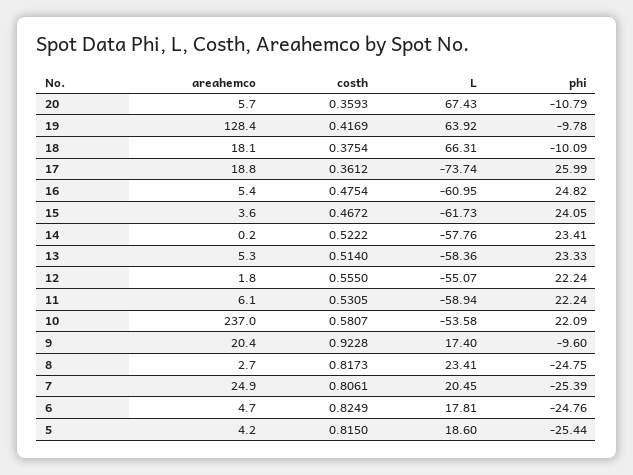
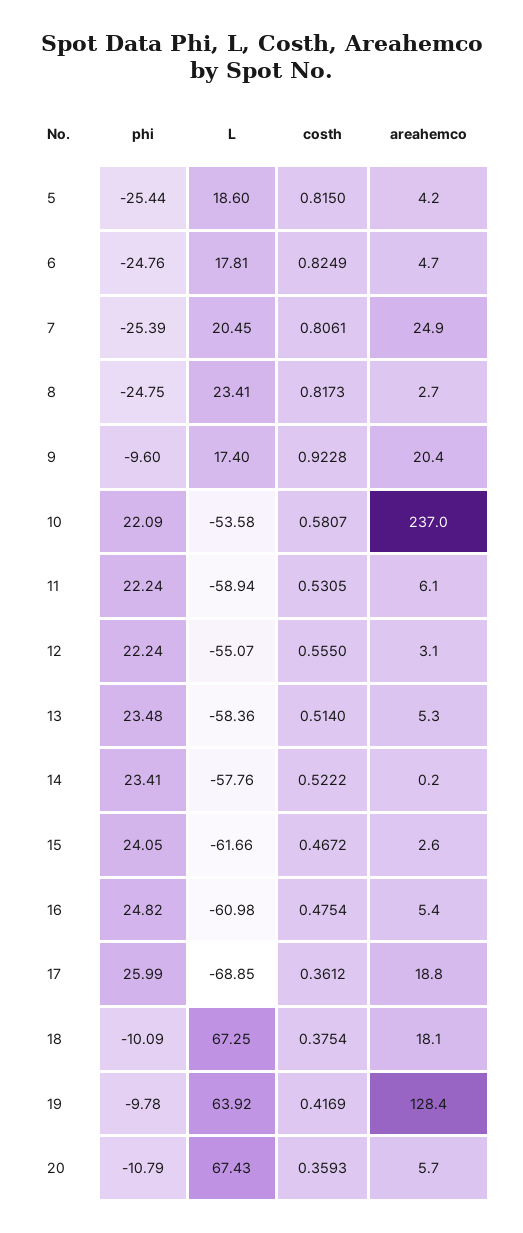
  {
    "areahemco": {
      "20": 5.7,
      "19": 128.4,
      "18": 18.1,
      "17": 18.8,
      "16": 5.4,
-     "15": 3.6,
+     "15": 2.6,
      "14": 0.2,
      "13": 5.3,
-     "12": 1.8,
+     "12": 3.1,
      "11": 6.1,
      "10": 237,
      "9": 20.4,
      "8": 2.7,
      "7": 24.9,
      "6": 4.7,
      "5": 4.2
    },
    "costh": {
      "20": 0.3593,
      "19": 0.4169,
      "18": 0.3754,
      "17": 0.3612,
      "16": 0.4754,
      "15": 0.4672,
      "14": 0.5222,
      "13": 0.514,
      "12": 0.555,
      "11": 0.5305,
      "10": 0.5807,
      "9": 0.9228,
      "8": 0.8173,
      "7": 0.8061,
      "6": 0.8249,
      "5": 0.815
    },
    "L": {
      "20": 67.43,
      "19": 63.92,
-     "18": 66.31,
+     "18": 67.25,
-     "17": -73.74,
+     "17": -68.85,
-     "16": -60.95,
+     "16": -60.98,
-     "15": -61.73,
+     "15": -61.66,
      "14": -57.76,
      "13": -58.36,
      "12": -55.07,
      "11": -58.94,
      "10": -53.58,
      "9": 17.4,
      "8": 23.41,
      "7": 20.45,
      "6": 17.81,
      "5": 18.6
    },
    "phi": {
      "20": -10.79,
      "19": -9.78,
      "18": -10.09,
      "17": 25.99,
      "16": 24.82,
      "15": 24.05,
      "14": 23.41,
-     "13": 23.33,
+     "13": 23.48,
      "12": 22.24,
      "11": 22.24,
      "10": 22.09,
      "9": -9.6,
      "8": -24.75,
      "7": -25.39,
      "6": -24.76,
      "5": -25.44
    }
  }

